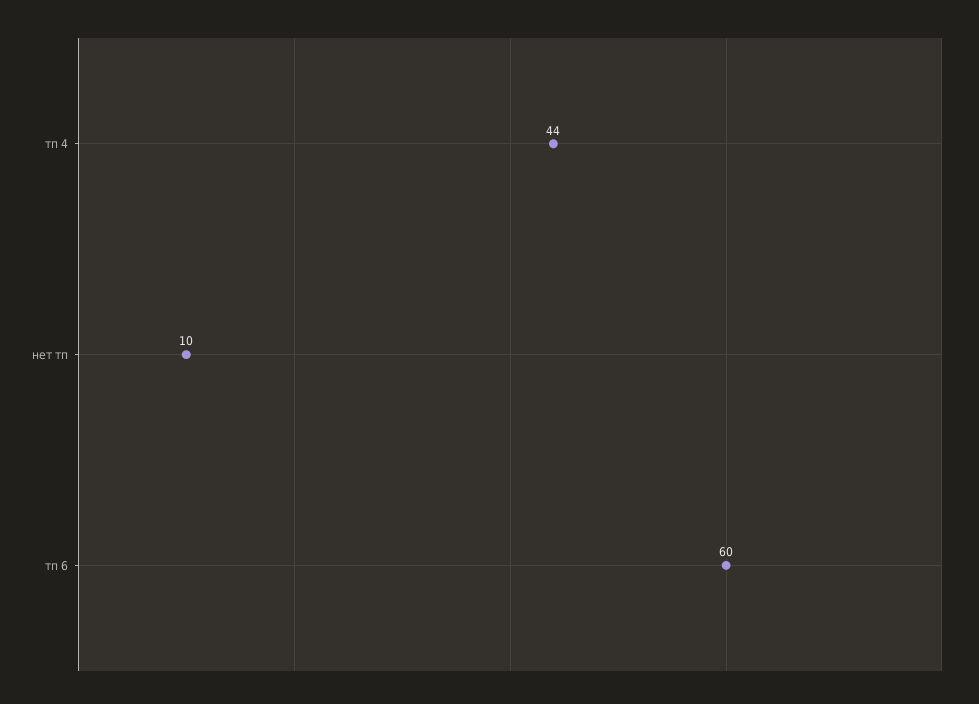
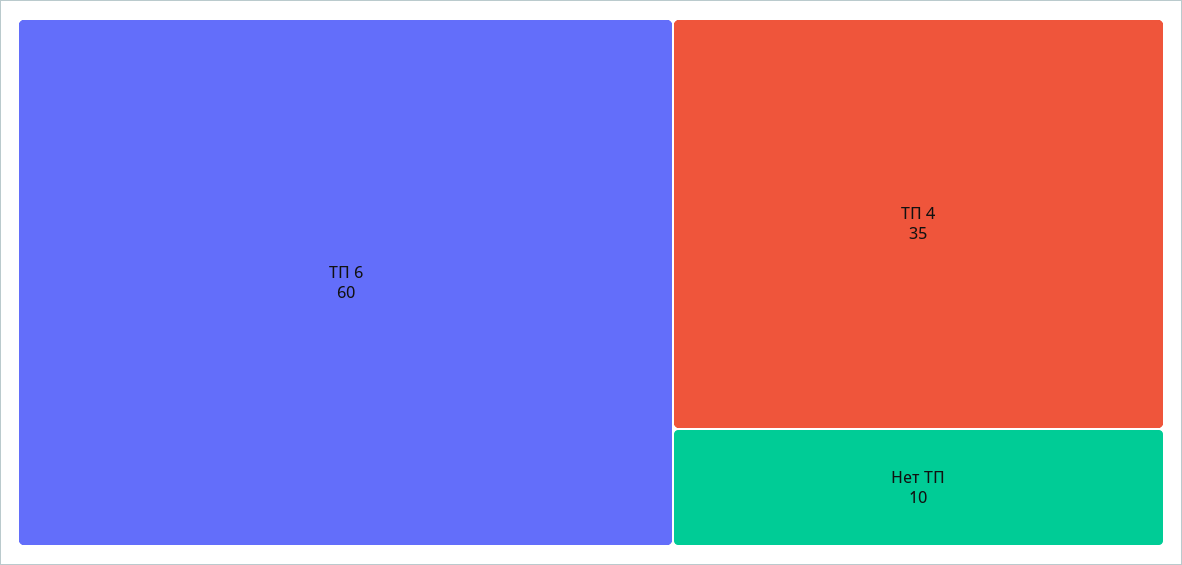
  {
-   "тп 4": 44,
+   "тп 4": 35,
    "нет тп": 10,
    "тп 6": 60
  }

